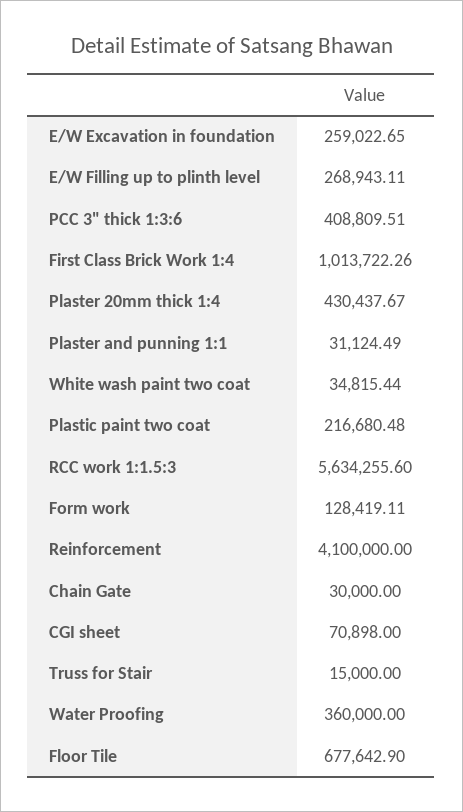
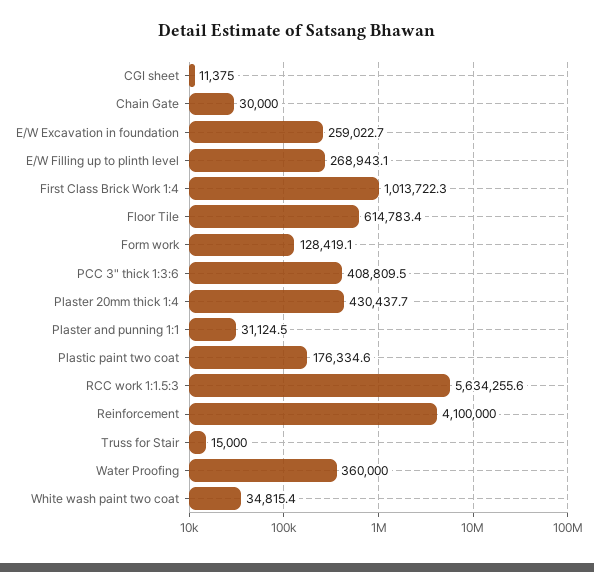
  {
    "E/W Excavation in foundation": 259022.65,
    "E/W Filling up to plinth level": 268943.11,
    "PCC 3\" thick 1:3:6": 408809.51,
    "First Class Brick Work 1:4": 1013722.26,
    "Plaster 20mm thick 1:4": 430437.67,
    "Plaster and punning 1:1": 31124.49,
    "White wash paint two coat": 34815.44,
-   "Plastic paint two coat": 216680.48,
+   "Plastic paint two coat": 176334.6,
    "RCC work 1:1.5:3": 5634255.6,
    "Form work": 128419.11,
    "Reinforcement": 4100000,
    "Chain Gate": 30000,
-   "CGI sheet": 70898,
+   "CGI sheet": 11375,
    "Truss for Stair": 15000,
    "Water Proofing": 360000,
-   "Floor Tile": 677642.9
+   "Floor Tile": 614783.4
  }

